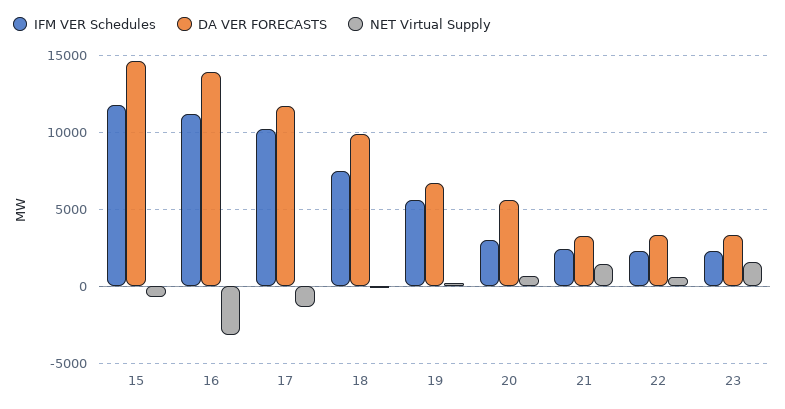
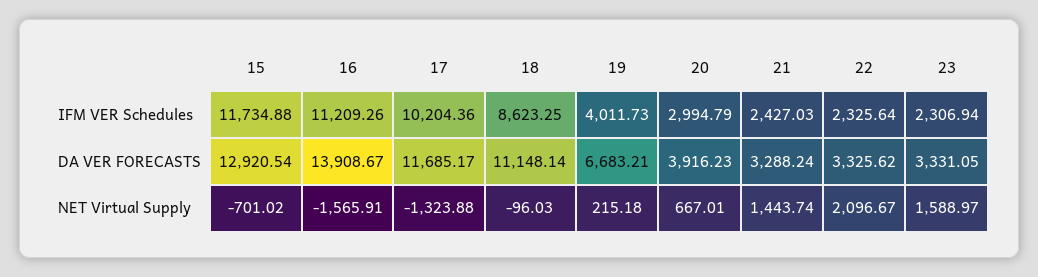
  {
    "IFM VER Schedules": {
      "15": 11734.88,
      "16": 11209.26,
      "17": 10204.36,
-     "18": 7500,
+     "18": 8623.25,
-     "19": 5500,
+     "19": 4011.73,
      "20": 2994.79,
      "21": 2427.03,
      "22": 2325.64,
      "23": 2306.94
    },
    "DA VER FORECASTS": {
-     "15": 14500,
+     "15": 12920.54,
      "16": 13908.67,
      "17": 11685.17,
-     "18": 10000,
+     "18": 11148.14,
      "19": 6683.21,
-     "20": 5500,
+     "20": 3916.23,
      "21": 3288.24,
      "22": 3325.62,
      "23": 3331.05
    },
    "NET Virtual Supply": {
      "15": -701.02,
-     "16": -3000,
+     "16": -1565.91,
      "17": -1323.88,
      "18": -96.03,
      "19": 215.18,
      "20": 667.01,
      "21": 1443.74,
-     "22": 500,
+     "22": 2096.67,
      "23": 1588.97
    }
  }

